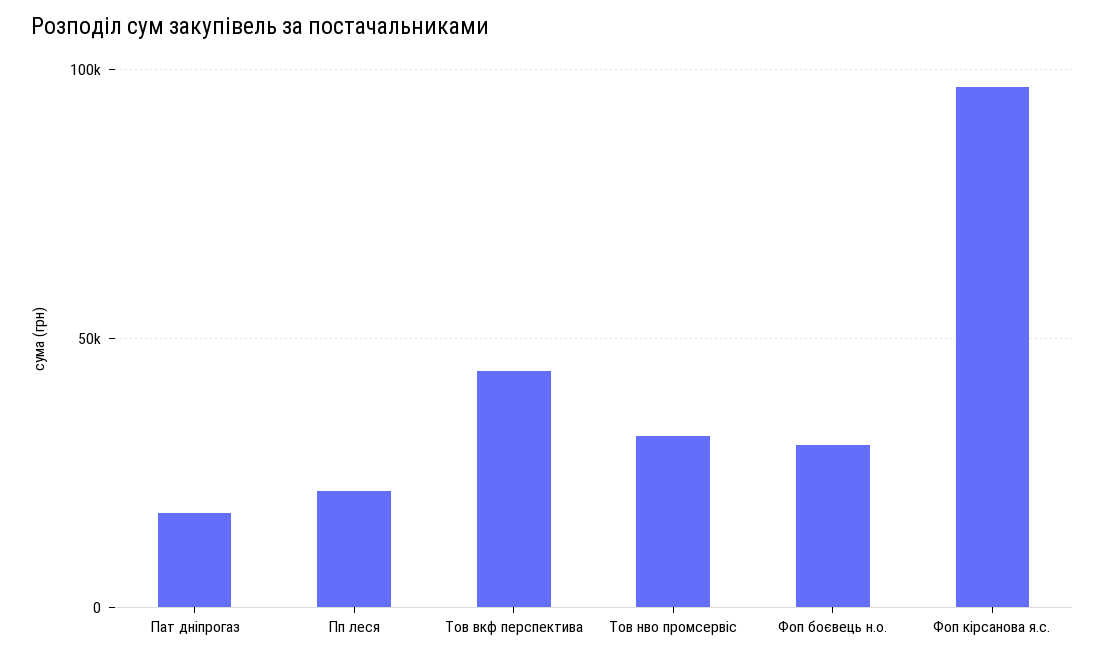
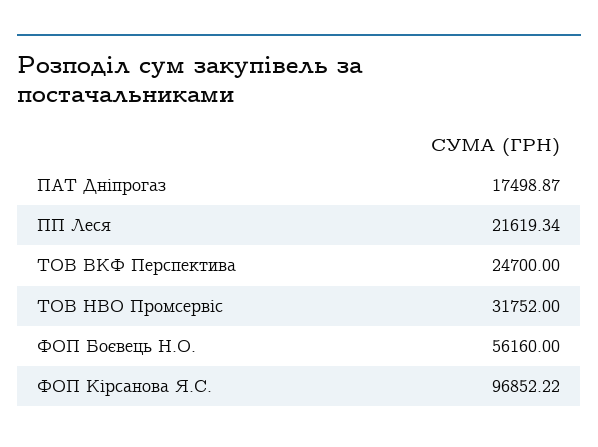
  {
    "Пат дніпрогаз": 17498.87,
    "Пп леся": 21619.34,
-   "Тов вкф перспектива": 45000,
+   "Тов вкф перспектива": 24700,
    "Тов нво промсервіс": 31752,
-   "Фоп боєвець н.о.": 30000,
+   "Фоп боєвець н.о.": 56160,
    "Фоп кірсанова я.с.": 96852.22
  }

